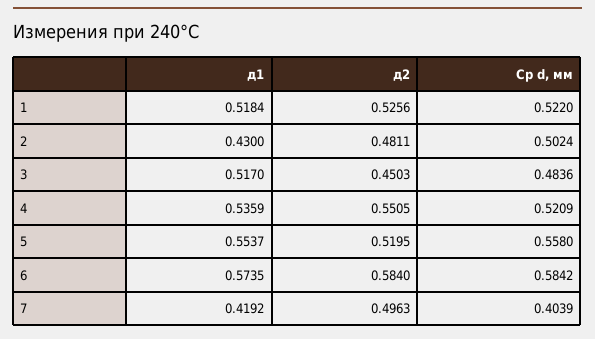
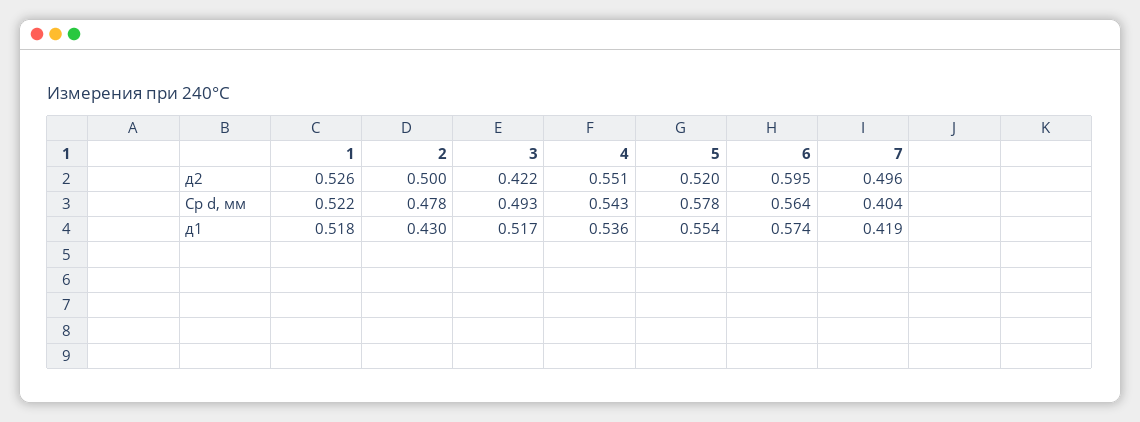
  {
    "д1": {
      "1": 0.5184,
      "2": 0.43,
      "3": 0.517,
      "4": 0.5359,
      "5": 0.5537,
      "6": 0.5735,
      "7": 0.4192
    },
    "д2": {
      "1": 0.5256,
-     "2": 0.4811,
+     "2": 0.5,
-     "3": 0.4503,
+     "3": 0.422,
      "4": 0.5505,
      "5": 0.5195,
-     "6": 0.584,
+     "6": 0.595,
      "7": 0.4963
    },
    "Ср d, мм": {
      "1": 0.522,
-     "2": 0.5024,
+     "2": 0.478,
-     "3": 0.4836,
+     "3": 0.493,
-     "4": 0.5209,
+     "4": 0.543,
-     "5": 0.558,
+     "5": 0.578,
-     "6": 0.5842,
+     "6": 0.564,
      "7": 0.4039
    }
  }

